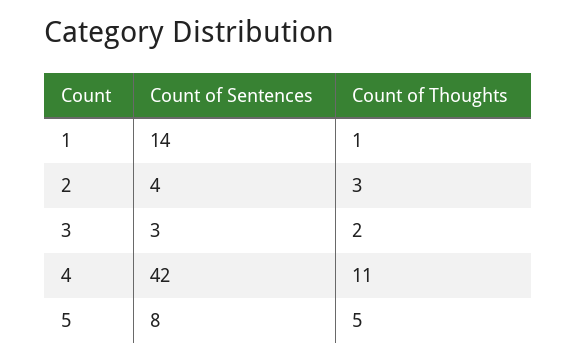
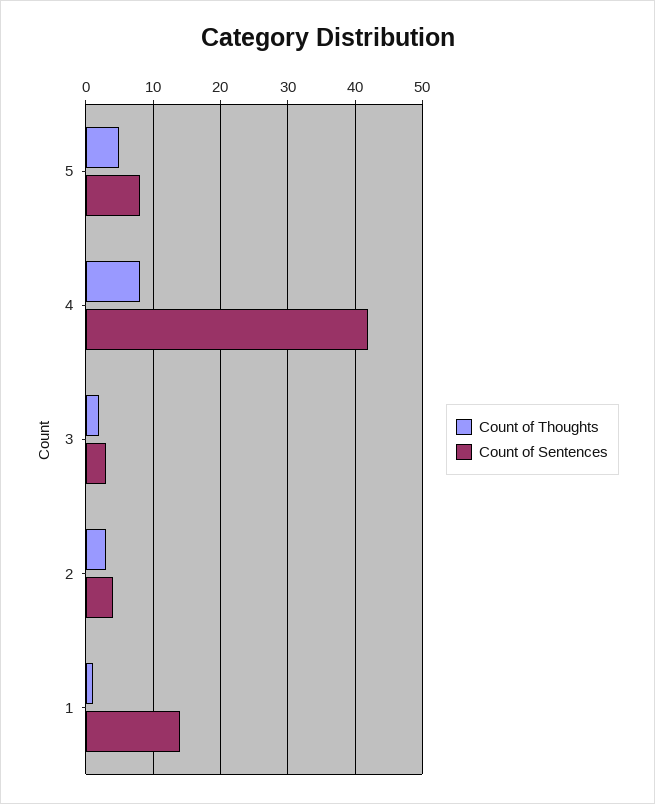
  {
    "Count of Sentences": {
      "1": 14,
      "2": 4,
      "3": 3,
      "4": 42,
      "5": 8
    },
    "Count of Thoughts": {
      "1": 1,
      "2": 3,
      "3": 2,
-     "4": 11,
+     "4": 8,
      "5": 5
    }
  }

